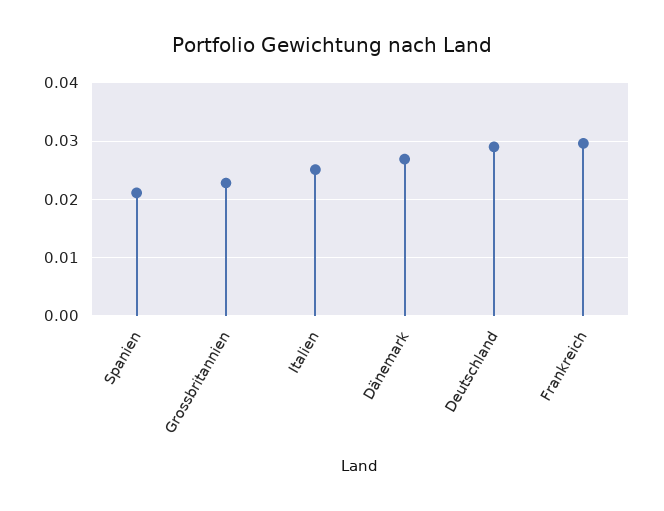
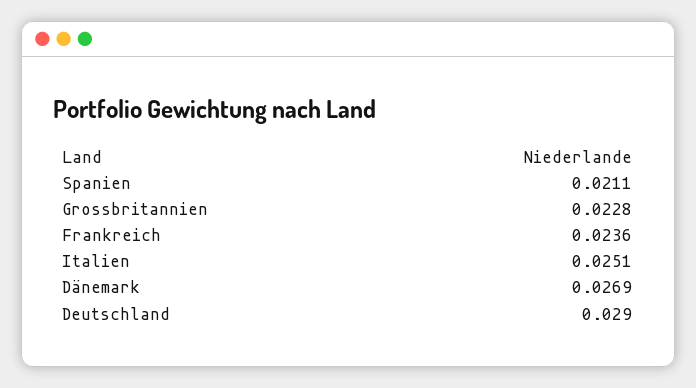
  {
    "Spanien": 0.0211,
    "Grossbritannien": 0.0228,
    "Italien": 0.0251,
    "Dänemark": 0.0269,
    "Deutschland": 0.029,
-   "Frankreich": 0.03
+   "Frankreich": 0.0236
  }

